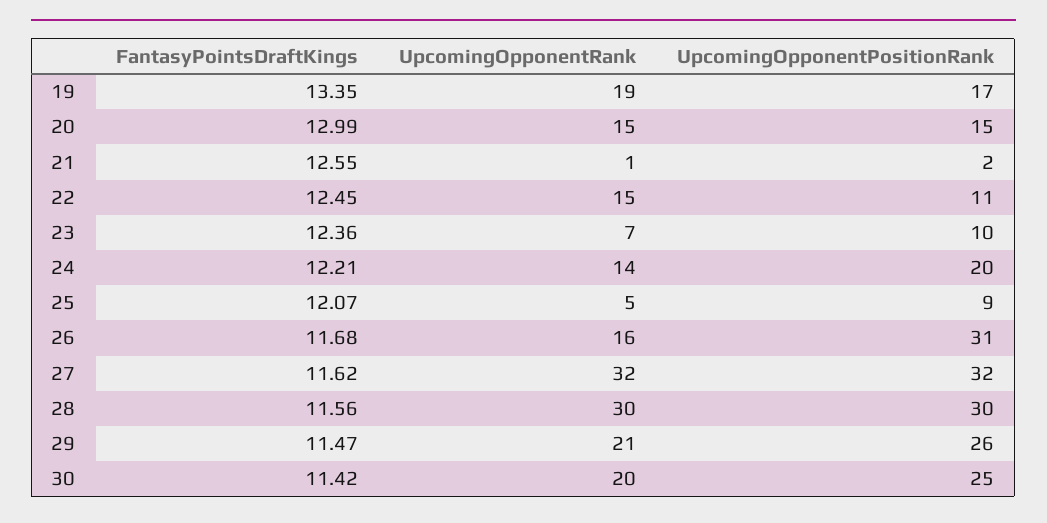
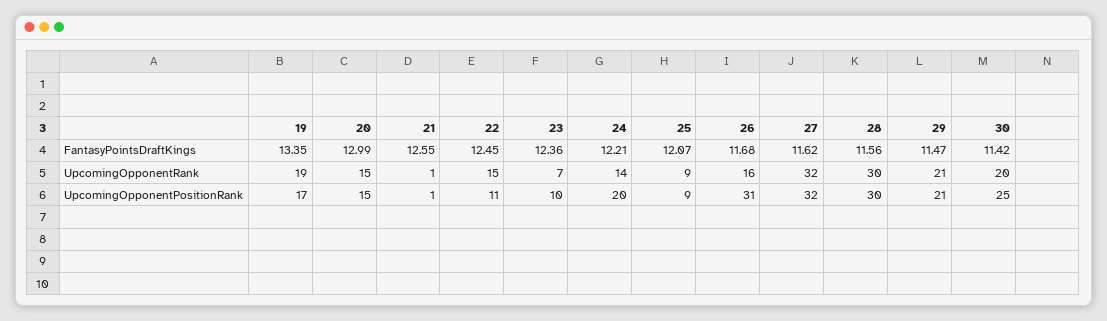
  {
    "FantasyPointsDraftKings": {
      "19": 13.35,
      "20": 12.99,
      "21": 12.55,
      "22": 12.45,
      "23": 12.36,
      "24": 12.21,
      "25": 12.07,
      "26": 11.68,
      "27": 11.62,
      "28": 11.56,
      "29": 11.47,
      "30": 11.42
    },
    "UpcomingOpponentRank": {
      "19": 19,
      "20": 15,
      "21": 1,
      "22": 15,
      "23": 7,
      "24": 14,
-     "25": 5,
+     "25": 9,
      "26": 16,
      "27": 32,
      "28": 30,
      "29": 21,
      "30": 20
    },
    "UpcomingOpponentPositionRank": {
      "19": 17,
      "20": 15,
-     "21": 2,
+     "21": 1,
      "22": 11,
      "23": 10,
      "24": 20,
      "25": 9,
      "26": 31,
      "27": 32,
      "28": 30,
-     "29": 26,
+     "29": 21,
      "30": 25
    }
  }

